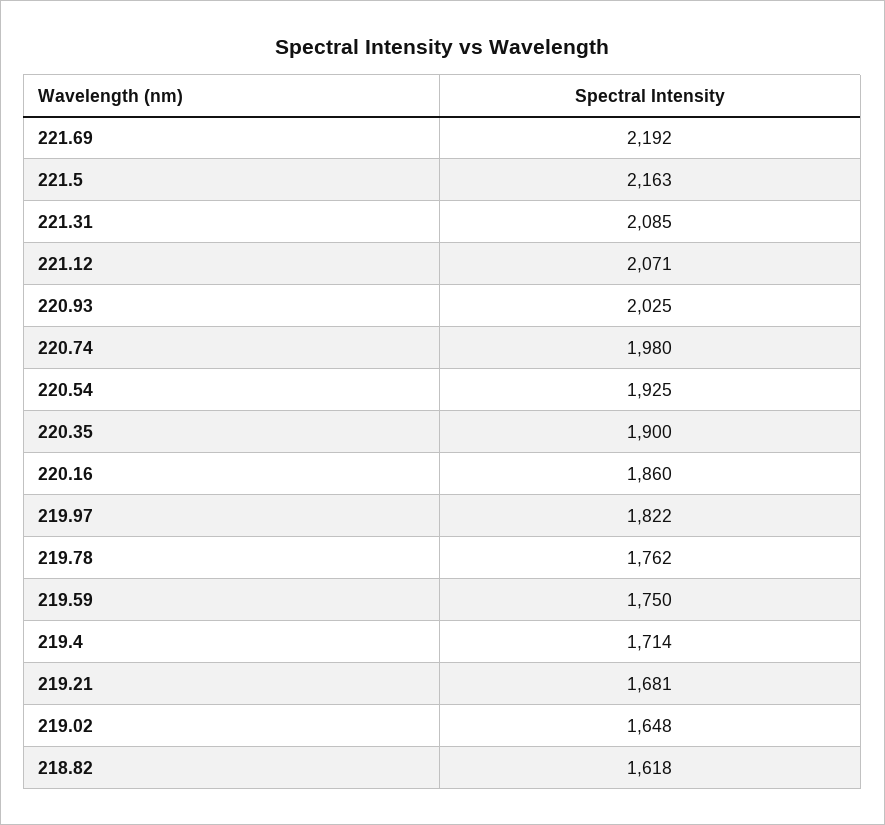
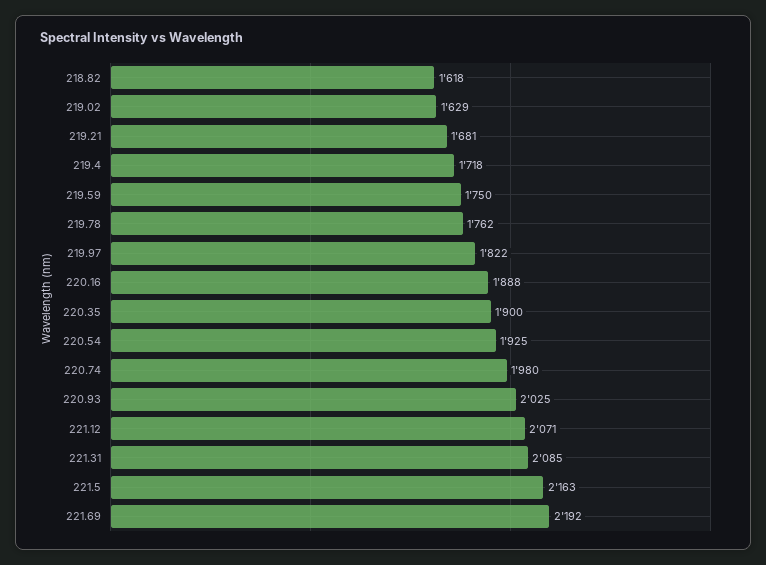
  {
    "221.69": 2192,
    "221.5": 2163,
    "221.31": 2085,
    "221.12": 2071,
    "220.93": 2025,
    "220.74": 1980,
    "220.54": 1925,
    "220.35": 1900,
-   "220.16": 1860,
+   "220.16": 1888,
    "219.97": 1822,
    "219.78": 1762,
    "219.59": 1750,
-   "219.4": 1714,
+   "219.4": 1718,
    "219.21": 1681,
-   "219.02": 1648,
+   "219.02": 1629,
    "218.82": 1618
  }

